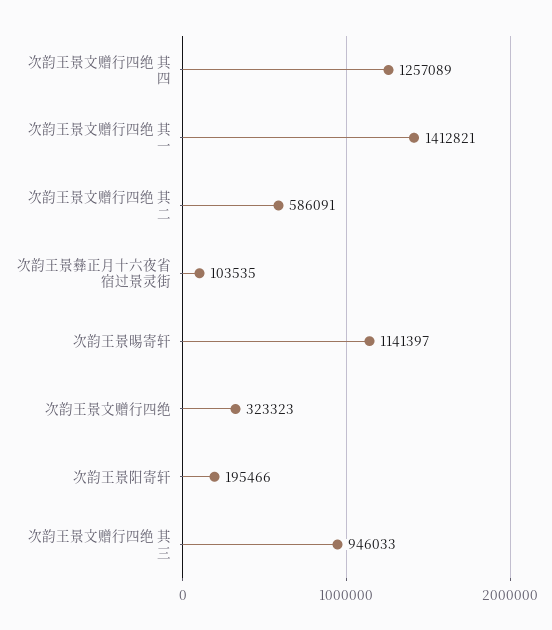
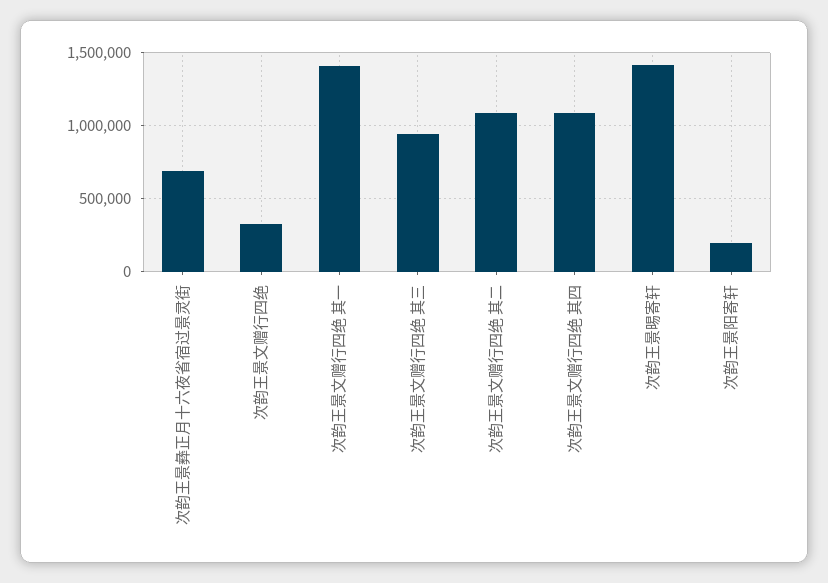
  {
-   "次韵王景文赠行四绝 其四": 1257089,
+   "次韵王景文赠行四绝 其四": 1100000,
    "次韵王景文赠行四绝 其一": 1412821,
-   "次韵王景文赠行四绝 其二": 586091,
+   "次韵王景文赠行四绝 其二": 1100000,
-   "次韵王景彝正月十六夜省宿过景灵街": 103535,
+   "次韵王景彝正月十六夜省宿过景灵街": 700000,
-   "次韵王景晹寄轩": 1141397,
+   "次韵王景晹寄轩": 1400000,
    "次韵王景文赠行四绝": 323323,
    "次韵王景阳寄轩": 195466,
    "次韵王景文赠行四绝 其三": 946033
  }

